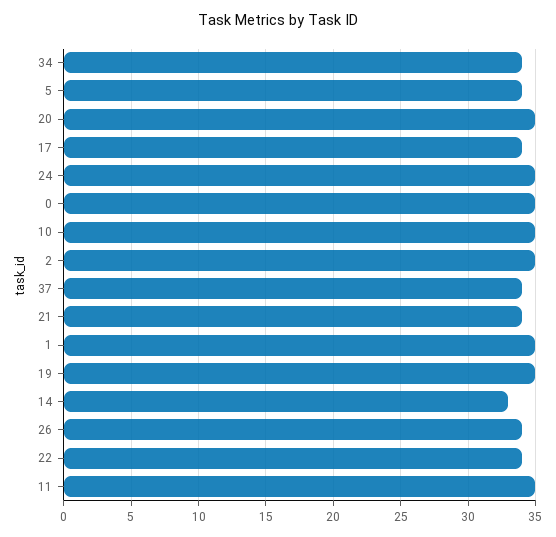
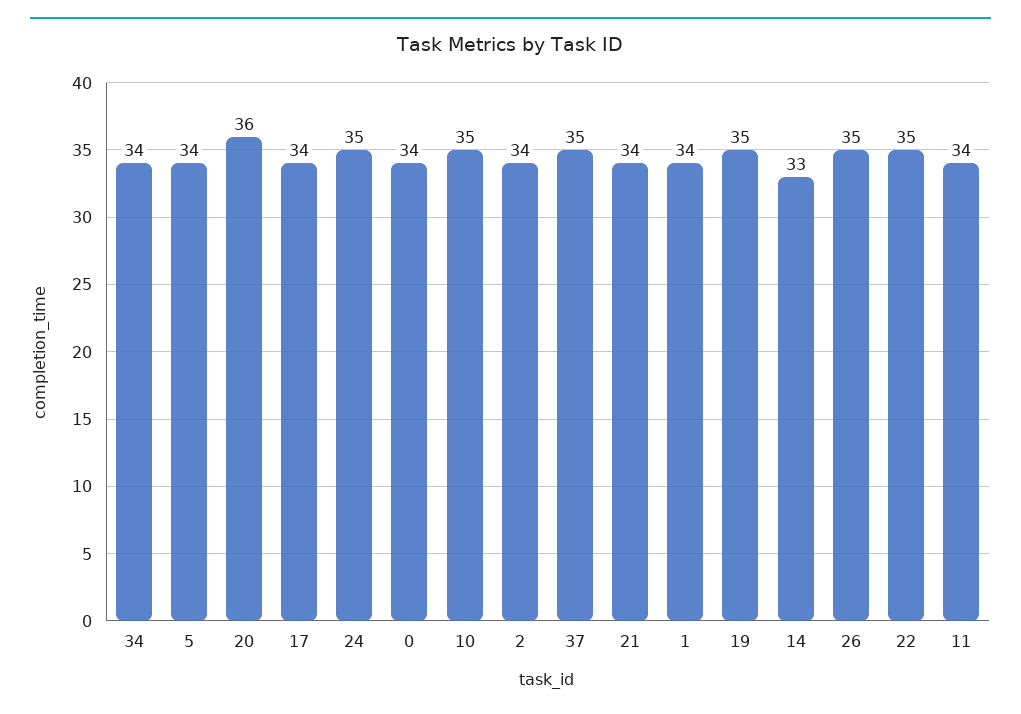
  {
    "34": 34,
    "5": 34,
-   "20": 35,
+   "20": 36,
    "17": 34,
    "24": 35,
-   "0": 35,
+   "0": 34,
    "10": 35,
-   "2": 35,
+   "2": 34,
-   "37": 34,
+   "37": 35,
    "21": 34,
-   "1": 35,
+   "1": 34,
    "19": 35,
    "14": 33,
-   "26": 34,
+   "26": 35,
-   "22": 34,
+   "22": 35,
-   "11": 35
+   "11": 34
  }

